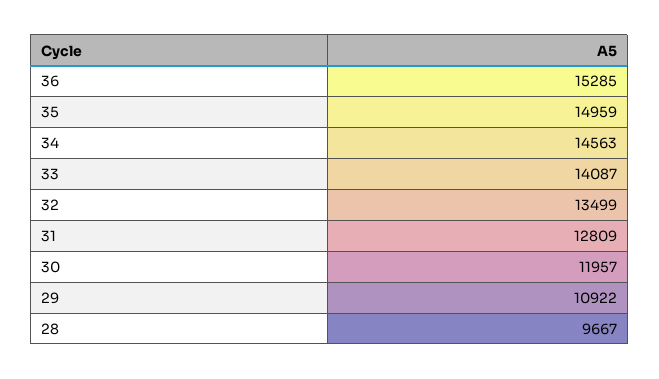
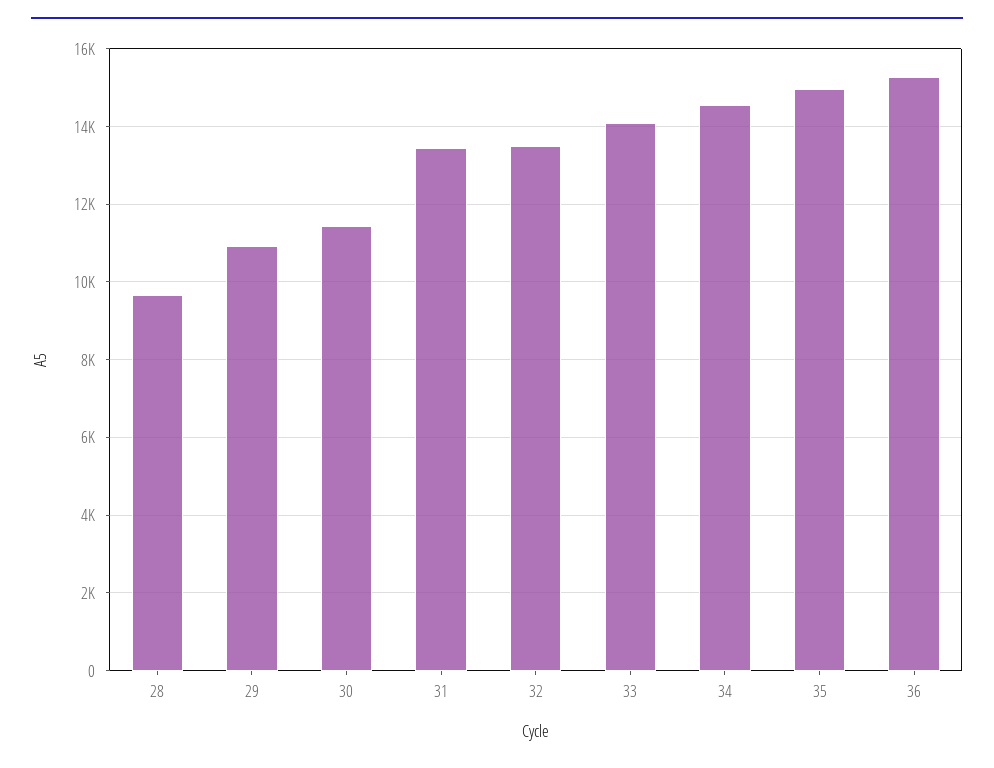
  {
    "36": 15285,
    "35": 14959,
    "34": 14563,
    "33": 14087,
    "32": 13499,
-   "31": 12809,
+   "31": 13400,
-   "30": 11957,
+   "30": 11400,
    "29": 10922,
    "28": 9667
  }

